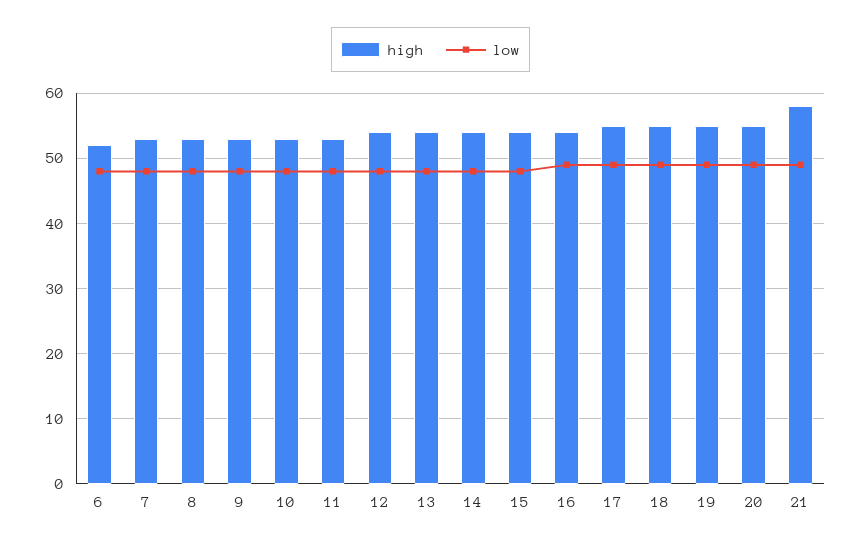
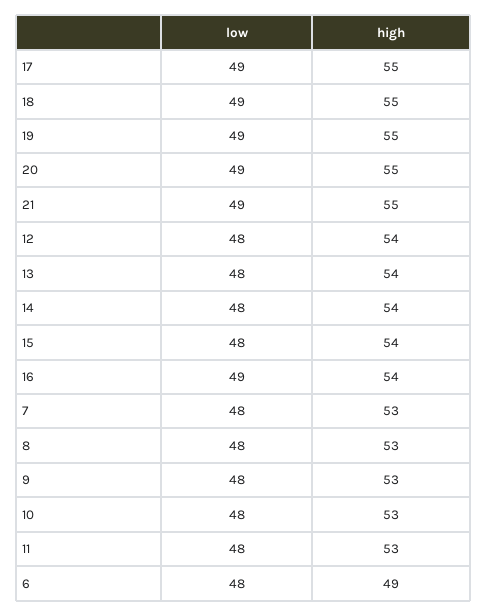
  {
    "high": {
-     "6": 52,
+     "6": 49,
      "7": 53,
      "8": 53,
      "9": 53,
      "10": 53,
      "11": 53,
      "12": 54,
      "13": 54,
      "14": 54,
      "15": 54,
      "16": 54,
      "17": 55,
      "18": 55,
      "19": 55,
      "20": 55,
-     "21": 58
+     "21": 55
    },
    "low": {
      "6": 48,
      "7": 48,
      "8": 48,
      "9": 48,
      "10": 48,
      "11": 48,
      "12": 48,
      "13": 48,
      "14": 48,
      "15": 48,
      "16": 49,
      "17": 49,
      "18": 49,
      "19": 49,
      "20": 49,
      "21": 49
    }
  }

